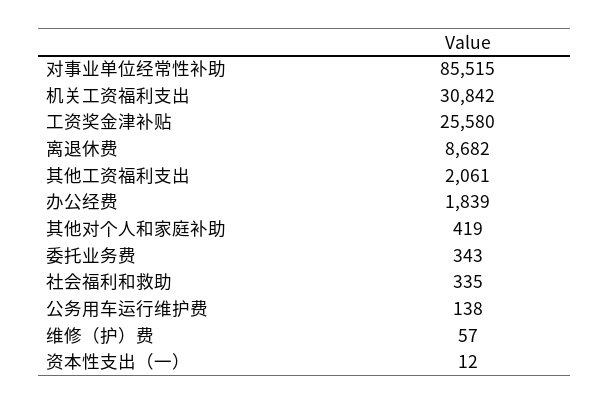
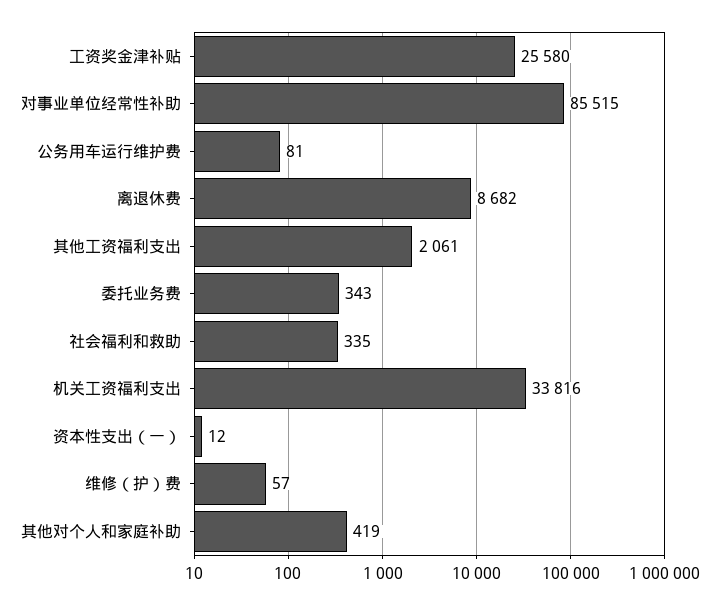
  {
    "对事业单位经常性补助": 85515,
-   "机关工资福利支出": 30842,
+   "机关工资福利支出": 33816,
    "工资奖金津补贴": 25580,
    "离退休费": 8682,
    "其他工资福利支出": 2061,
-   "办公经费": 1839,
    "其他对个人和家庭补助": 419,
    "委托业务费": 343,
    "社会福利和救助": 335,
-   "公务用车运行维护费": 138,
+   "公务用车运行维护费": 81,
    "维修（护）费": 57,
    "资本性支出（一）": 12
  }

